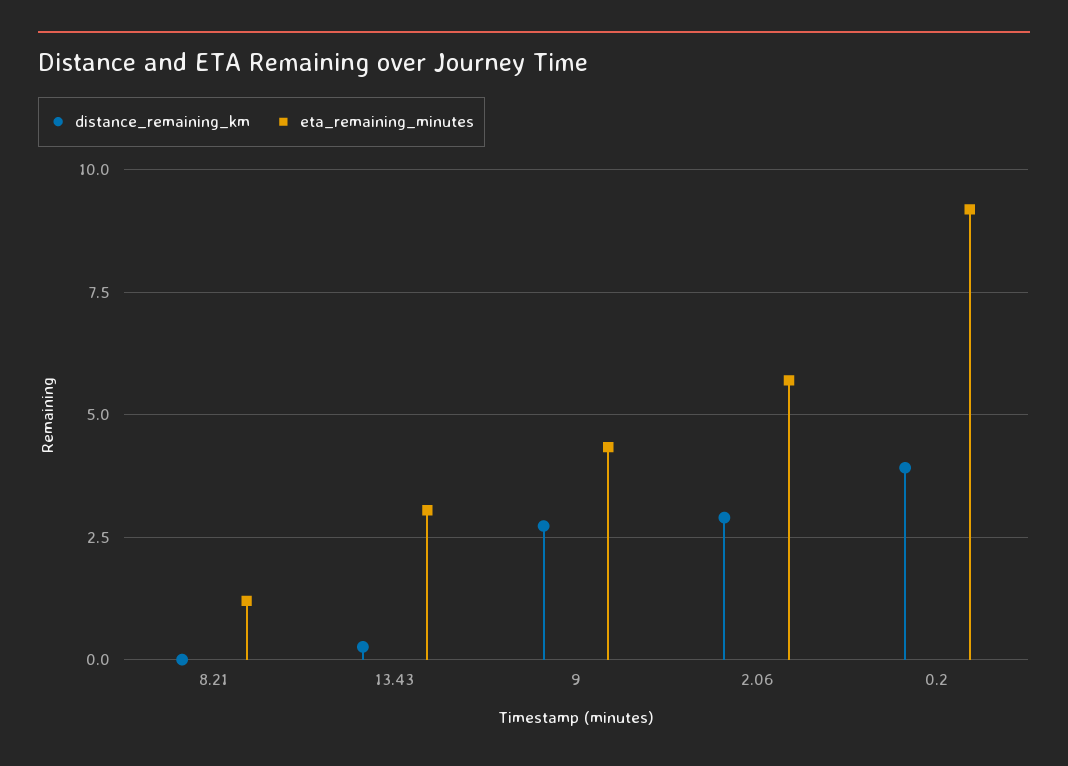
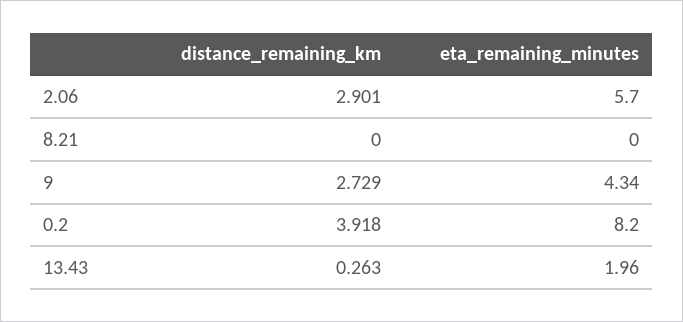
  {
    "distance_remaining_km": {
      "8.21": 0,
      "13.43": 0.263,
      "9": 2.729,
      "2.06": 2.901,
      "0.2": 3.918
    },
    "eta_remaining_minutes": {
-     "8.21": 1.25,
+     "8.21": 0,
-     "13.43": 3,
+     "13.43": 1.96,
      "9": 4.34,
      "2.06": 5.7,
-     "0.2": 9.25
+     "0.2": 8.2
    }
  }

